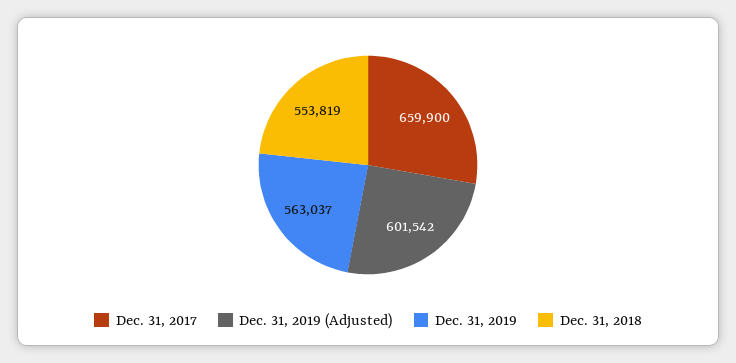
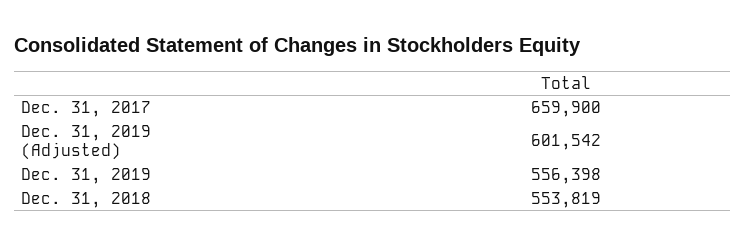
  {
    "Dec. 31, 2017": 659900,
    "Dec. 31, 2019 (Adjusted)": 601542,
-   "Dec. 31, 2019": 563037,
+   "Dec. 31, 2019": 556398,
    "Dec. 31, 2018": 553819
  }

